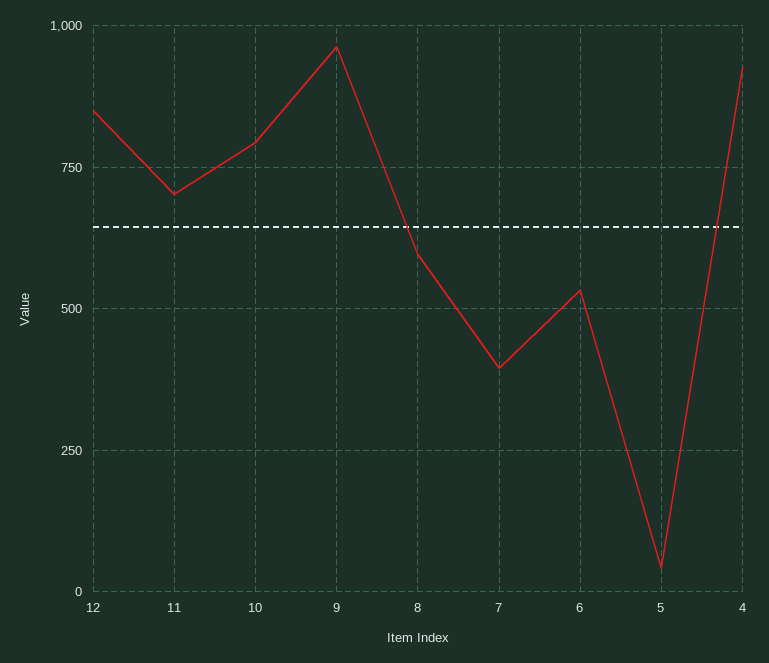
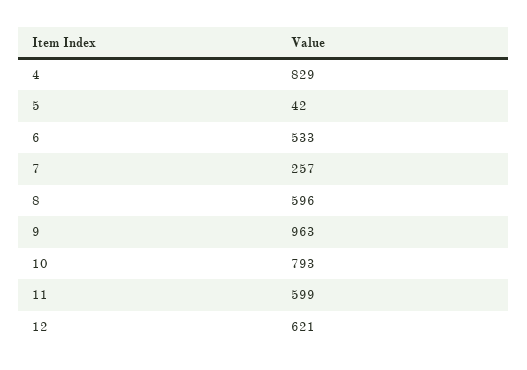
  {
-   "12": 850,
+   "12": 621,
-   "11": 700,
+   "11": 599,
    "10": 793,
    "9": 963,
    "8": 596,
-   "7": 400,
+   "7": 257,
    "6": 533,
    "5": 42,
-   "4": 925
+   "4": 829
  }

